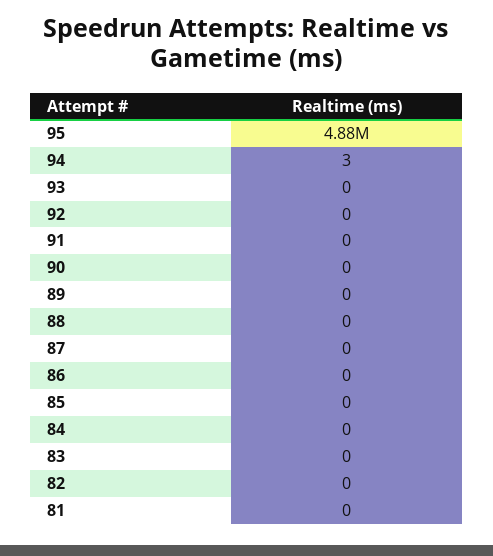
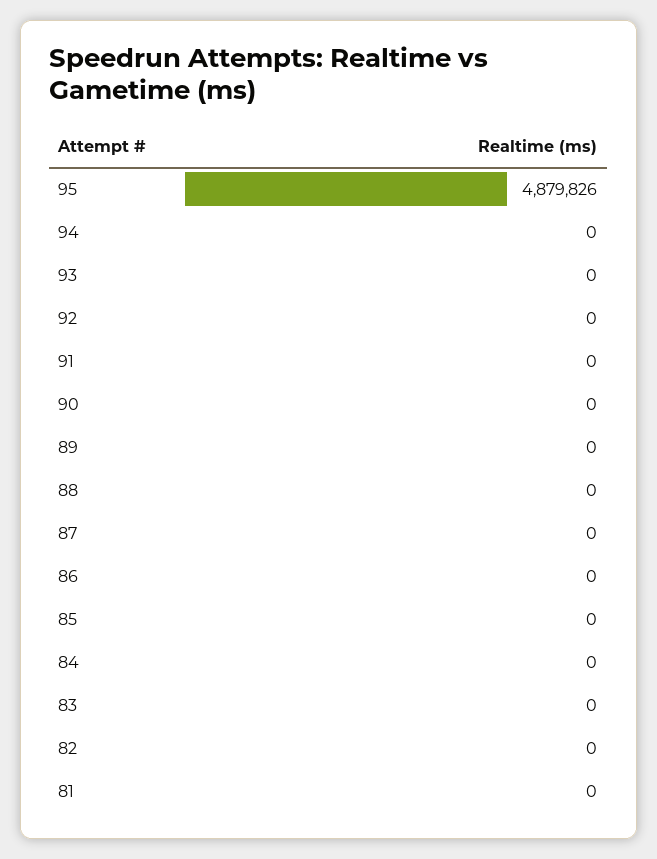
  {
    "95": 4879826,
-   "94": 3,
+   "94": 0,
    "93": 0,
    "92": 0,
    "91": 0,
    "90": 0,
    "89": 0,
    "88": 0,
    "87": 0,
    "86": 0,
    "85": 0,
    "84": 0,
    "83": 0,
    "82": 0,
    "81": 0
  }

